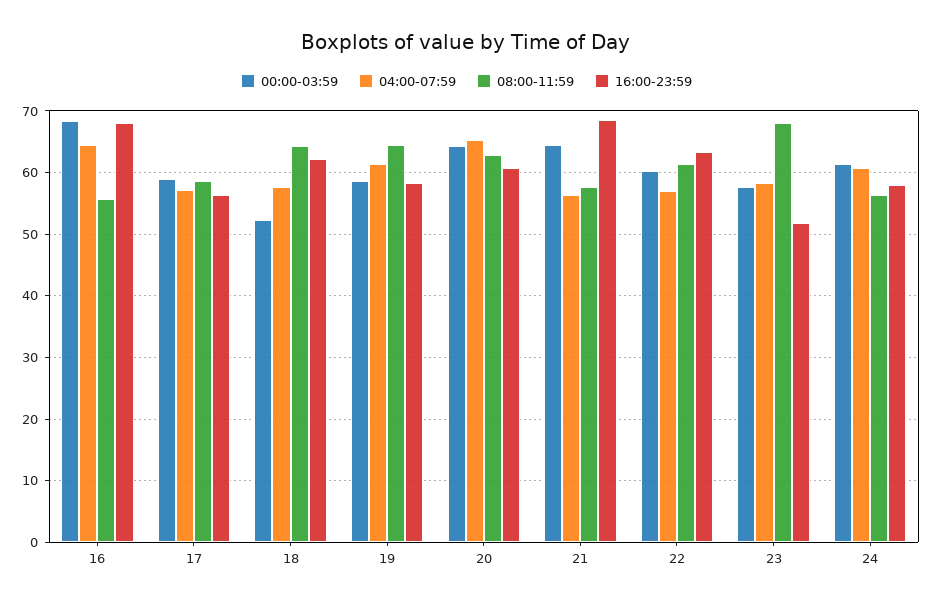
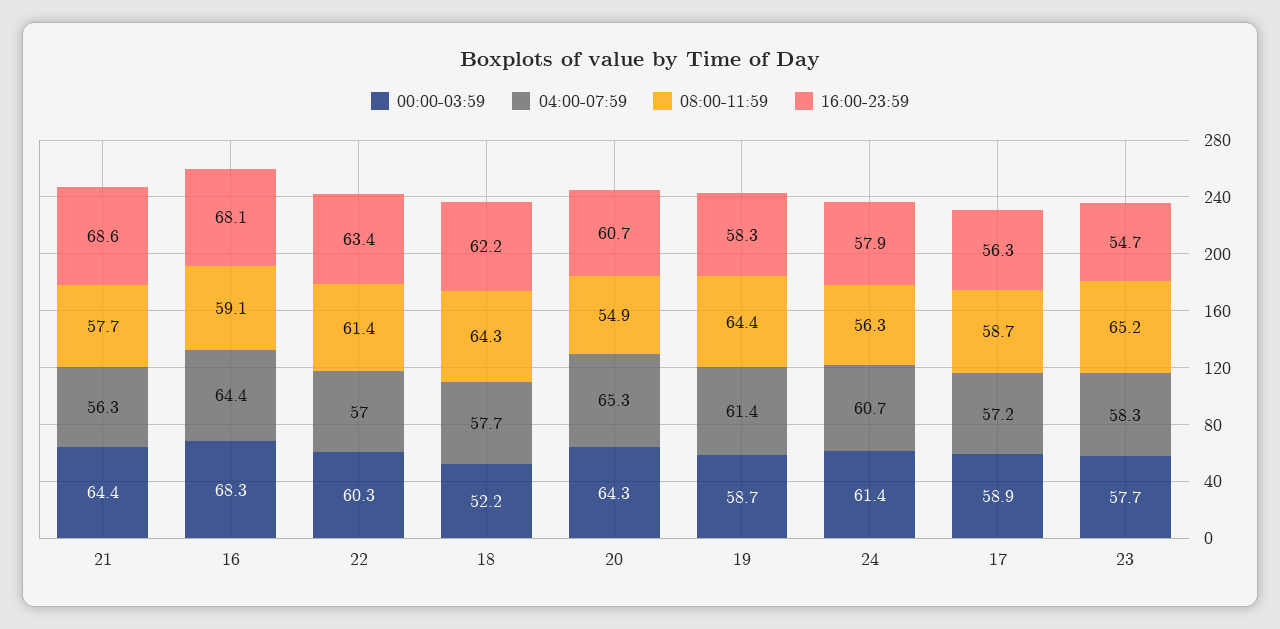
  {
    "00:00-03:59": {
      "16": 68.3,
      "17": 58.9,
      "18": 52.2,
      "19": 58.7,
      "20": 64.3,
      "21": 64.4,
      "22": 60.3,
      "23": 57.7,
      "24": 61.4
    },
    "04:00-07:59": {
      "16": 64.4,
      "17": 57.2,
      "18": 57.7,
      "19": 61.4,
      "20": 65.3,
      "21": 56.3,
      "22": 57,
      "23": 58.3,
      "24": 60.7
    },
    "08:00-11:59": {
-     "16": 56,
+     "16": 59.1,
      "17": 58.7,
      "18": 64.3,
      "19": 64.4,
-     "20": 63,
+     "20": 54.9,
      "21": 57.7,
      "22": 61.4,
-     "23": 68,
+     "23": 65.2,
      "24": 56.3
    },
    "16:00-23:59": {
      "16": 68.1,
      "17": 56.3,
      "18": 62.2,
      "19": 58.3,
      "20": 60.7,
      "21": 68.6,
      "22": 63.4,
-     "23": 52,
+     "23": 54.7,
      "24": 57.9
    }
  }

